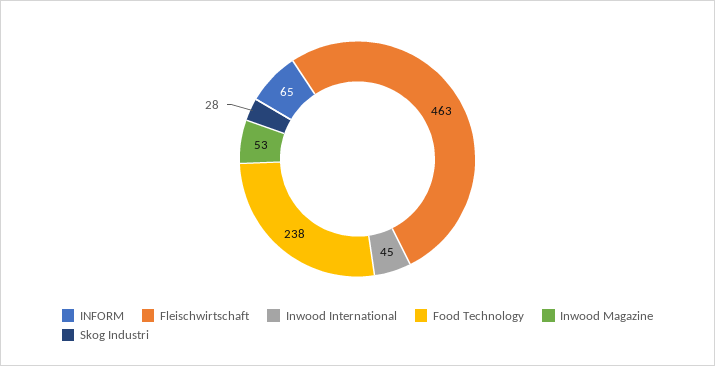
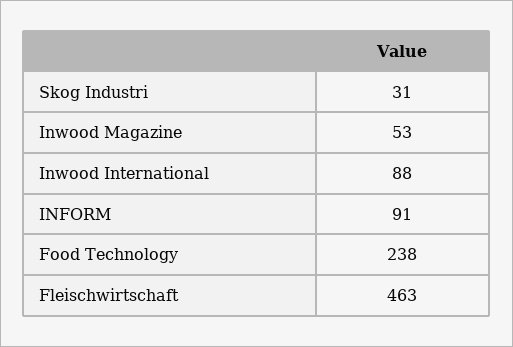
  {
-   "INFORM": 65,
+   "INFORM": 91,
    "Fleischwirtschaft": 463,
-   "Inwood International": 45,
+   "Inwood International": 88,
    "Food Technology": 238,
    "Inwood Magazine": 53,
-   "Skog Industri": 28
+   "Skog Industri": 31
  }

